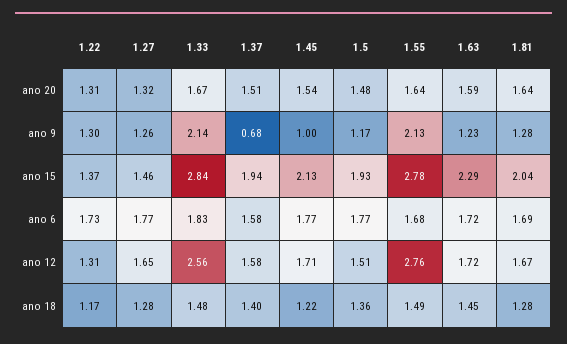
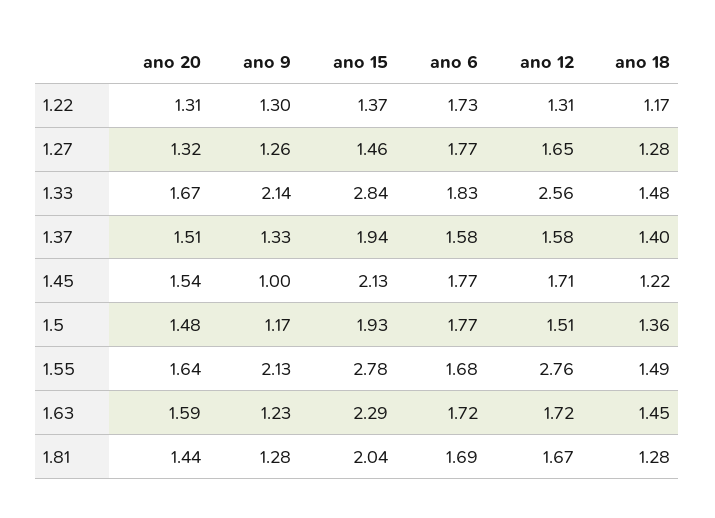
  {
    "1.22": {
      "ano 20": 1.31,
      "ano 9": 1.3,
      "ano 15": 1.37,
      "ano 6": 1.73,
      "ano 12": 1.31,
      "ano 18": 1.17
    },
    "1.27": {
      "ano 20": 1.32,
      "ano 9": 1.26,
      "ano 15": 1.46,
      "ano 6": 1.77,
      "ano 12": 1.65,
      "ano 18": 1.28
    },
    "1.33": {
      "ano 20": 1.67,
      "ano 9": 2.14,
      "ano 15": 2.84,
      "ano 6": 1.83,
      "ano 12": 2.56,
      "ano 18": 1.48
    },
    "1.37": {
      "ano 20": 1.51,
-     "ano 9": 0.68,
+     "ano 9": 1.33,
      "ano 15": 1.94,
      "ano 6": 1.58,
      "ano 12": 1.58,
      "ano 18": 1.4
    },
    "1.45": {
      "ano 20": 1.54,
      "ano 9": 1,
      "ano 15": 2.13,
      "ano 6": 1.77,
      "ano 12": 1.71,
      "ano 18": 1.22
    },
    "1.5": {
      "ano 20": 1.48,
      "ano 9": 1.17,
      "ano 15": 1.93,
      "ano 6": 1.77,
      "ano 12": 1.51,
      "ano 18": 1.36
    },
    "1.55": {
      "ano 20": 1.64,
      "ano 9": 2.13,
      "ano 15": 2.78,
      "ano 6": 1.68,
      "ano 12": 2.76,
      "ano 18": 1.49
    },
    "1.63": {
      "ano 20": 1.59,
      "ano 9": 1.23,
      "ano 15": 2.29,
      "ano 6": 1.72,
      "ano 12": 1.72,
      "ano 18": 1.45
    },
    "1.81": {
-     "ano 20": 1.64,
+     "ano 20": 1.44,
      "ano 9": 1.28,
      "ano 15": 2.04,
      "ano 6": 1.69,
      "ano 12": 1.67,
      "ano 18": 1.28
    }
  }

